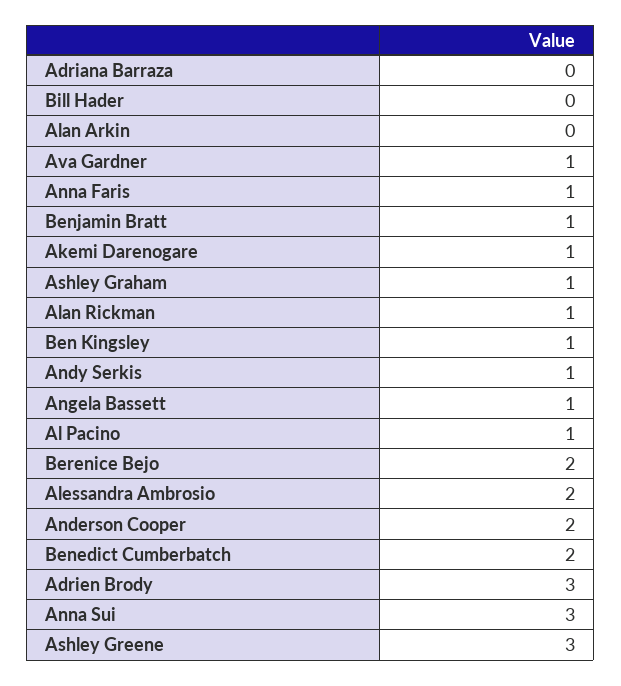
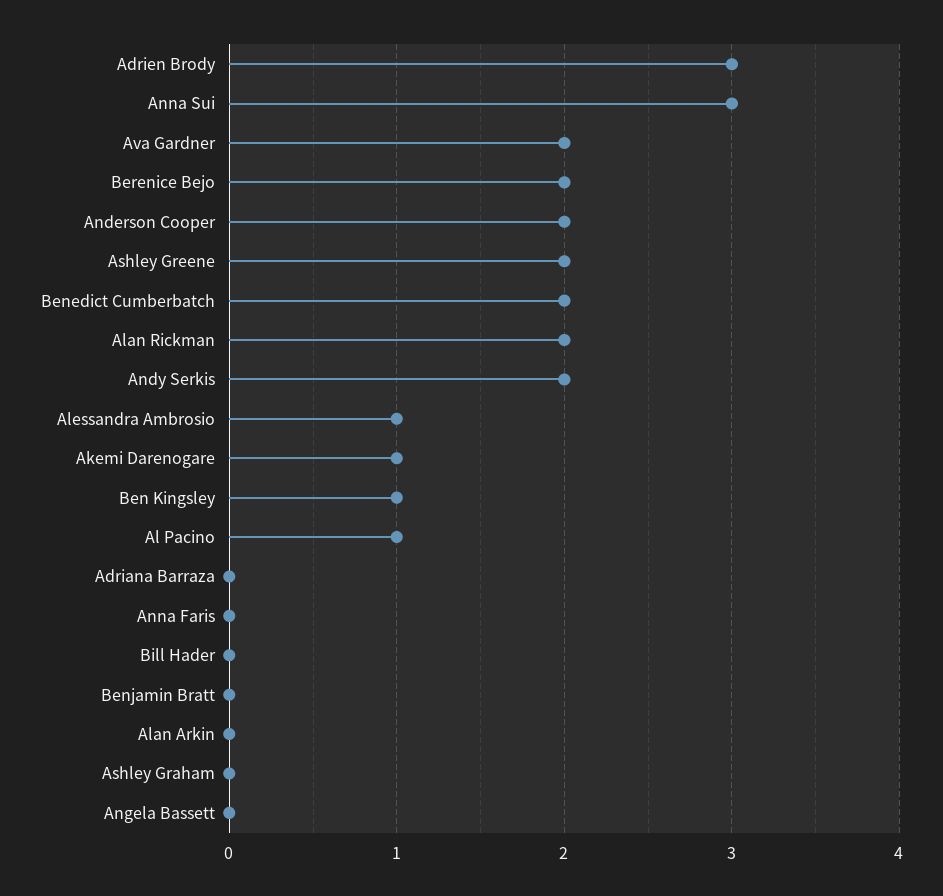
  {
    "Adriana Barraza": 0,
    "Bill Hader": 0,
    "Alan Arkin": 0,
-   "Ava Gardner": 1,
+   "Ava Gardner": 2,
-   "Anna Faris": 1,
+   "Anna Faris": 0,
-   "Benjamin Bratt": 1,
+   "Benjamin Bratt": 0,
    "Akemi Darenogare": 1,
-   "Ashley Graham": 1,
+   "Ashley Graham": 0,
-   "Alan Rickman": 1,
+   "Alan Rickman": 2,
    "Ben Kingsley": 1,
-   "Andy Serkis": 1,
+   "Andy Serkis": 2,
-   "Angela Bassett": 1,
+   "Angela Bassett": 0,
    "Al Pacino": 1,
    "Berenice Bejo": 2,
-   "Alessandra Ambrosio": 2,
+   "Alessandra Ambrosio": 1,
    "Anderson Cooper": 2,
    "Benedict Cumberbatch": 2,
    "Adrien Brody": 3,
    "Anna Sui": 3,
-   "Ashley Greene": 3
+   "Ashley Greene": 2
  }

